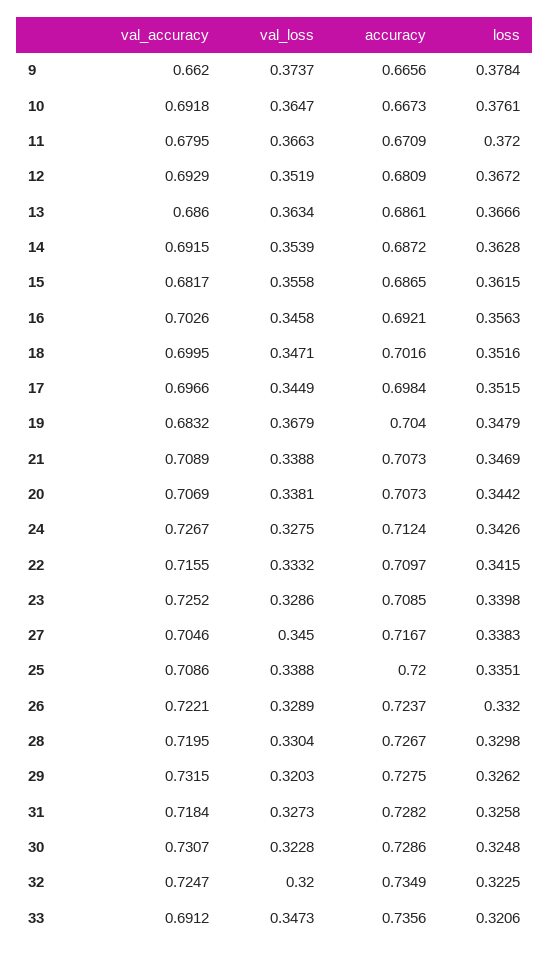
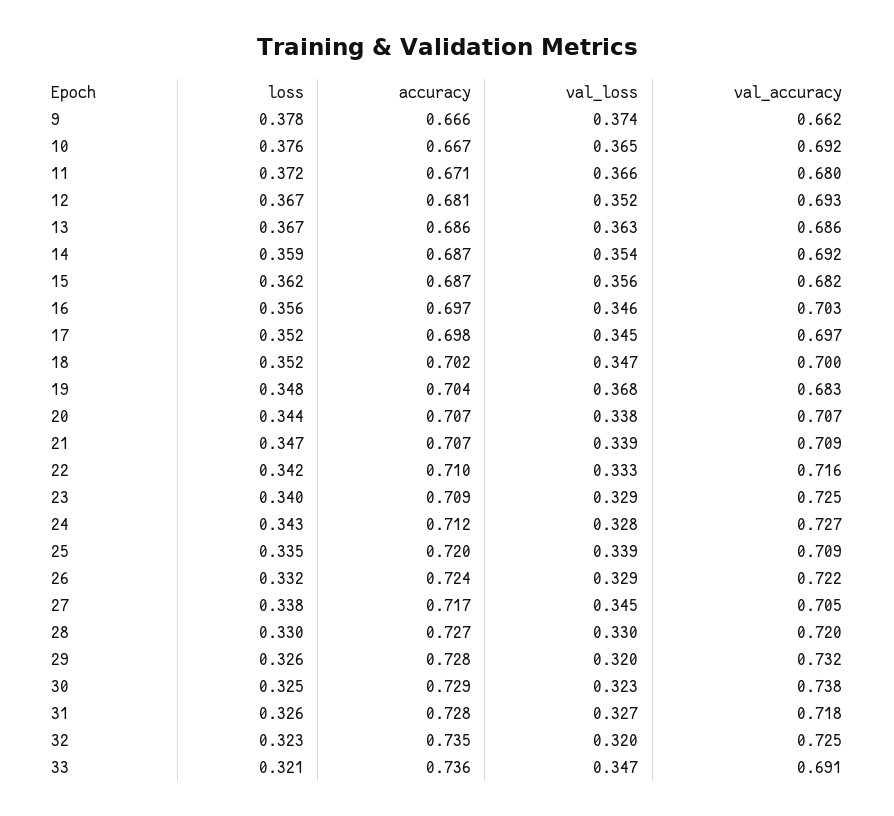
  {
    "val_accuracy": {
      "9": 0.662,
      "10": 0.6918,
      "11": 0.6795,
      "12": 0.6929,
      "13": 0.686,
      "14": 0.6915,
      "15": 0.6817,
      "16": 0.7026,
      "18": 0.6995,
      "17": 0.6966,
      "19": 0.6832,
      "21": 0.7089,
      "20": 0.7069,
      "24": 0.7267,
      "22": 0.7155,
      "23": 0.7252,
      "27": 0.7046,
      "25": 0.7086,
      "26": 0.7221,
      "28": 0.7195,
      "29": 0.7315,
      "31": 0.7184,
-     "30": 0.7307,
+     "30": 0.738,
      "32": 0.7247,
      "33": 0.6912
    },
    "val_loss": {
      "9": 0.3737,
      "10": 0.3647,
      "11": 0.3663,
      "12": 0.3519,
      "13": 0.3634,
      "14": 0.3539,
      "15": 0.3558,
      "16": 0.3458,
      "18": 0.3471,
      "17": 0.3449,
      "19": 0.3679,
      "21": 0.3388,
      "20": 0.3381,
      "24": 0.3275,
      "22": 0.3332,
      "23": 0.3286,
      "27": 0.345,
      "25": 0.3388,
      "26": 0.3289,
      "28": 0.3304,
      "29": 0.3203,
      "31": 0.3273,
      "30": 0.3228,
      "32": 0.32,
      "33": 0.3473
    },
    "accuracy": {
      "9": 0.6656,
      "10": 0.6673,
      "11": 0.6709,
      "12": 0.6809,
      "13": 0.6861,
      "14": 0.6872,
      "15": 0.6865,
-     "16": 0.6921,
+     "16": 0.697,
      "18": 0.7016,
      "17": 0.6984,
      "19": 0.704,
      "21": 0.7073,
      "20": 0.7073,
      "24": 0.7124,
      "22": 0.7097,
      "23": 0.7085,
      "27": 0.7167,
      "25": 0.72,
      "26": 0.7237,
      "28": 0.7267,
      "29": 0.7275,
      "31": 0.7282,
      "30": 0.7286,
      "32": 0.7349,
      "33": 0.7356
    },
    "loss": {
      "9": 0.3784,
      "10": 0.3761,
      "11": 0.372,
      "12": 0.3672,
      "13": 0.3666,
-     "14": 0.3628,
+     "14": 0.359,
      "15": 0.3615,
      "16": 0.3563,
      "18": 0.3516,
      "17": 0.3515,
      "19": 0.3479,
      "21": 0.3469,
      "20": 0.3442,
      "24": 0.3426,
      "22": 0.3415,
      "23": 0.3398,
      "27": 0.3383,
      "25": 0.3351,
      "26": 0.332,
      "28": 0.3298,
      "29": 0.3262,
      "31": 0.3258,
      "30": 0.3248,
      "32": 0.3225,
      "33": 0.3206
    }
  }

